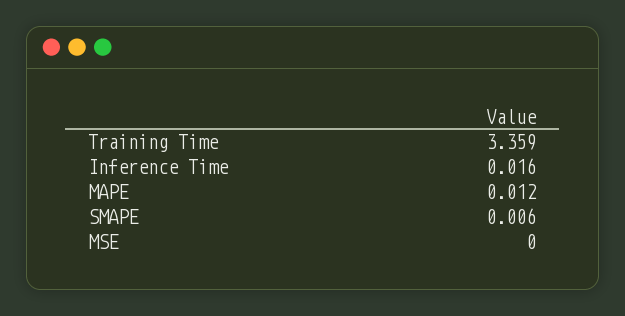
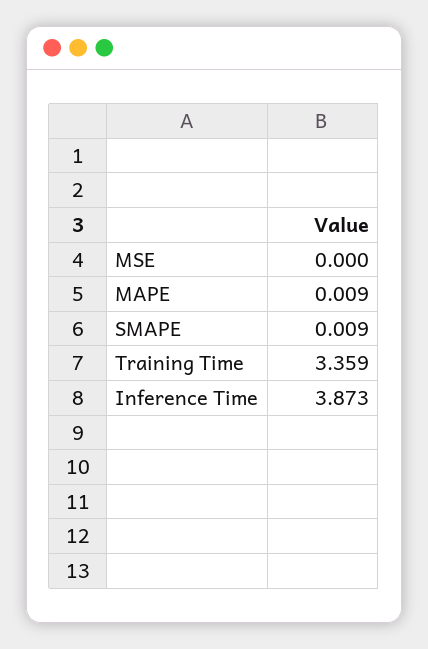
  {
    "Training Time": 3.359,
-   "Inference Time": 0.016,
+   "Inference Time": 3.873,
-   "MAPE": 0.012,
+   "MAPE": 0.009,
-   "SMAPE": 0.006,
+   "SMAPE": 0.009,
    "MSE": 0
  }

